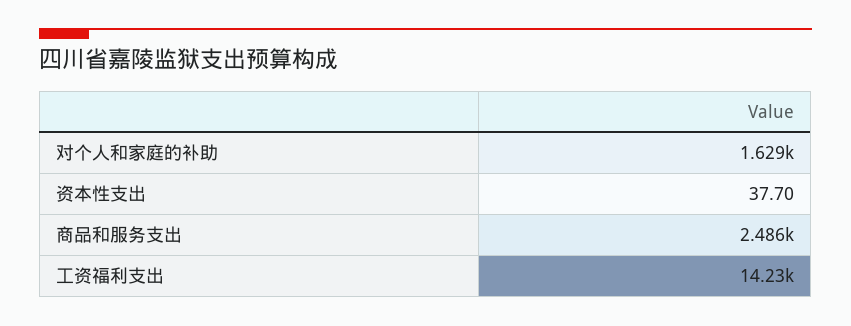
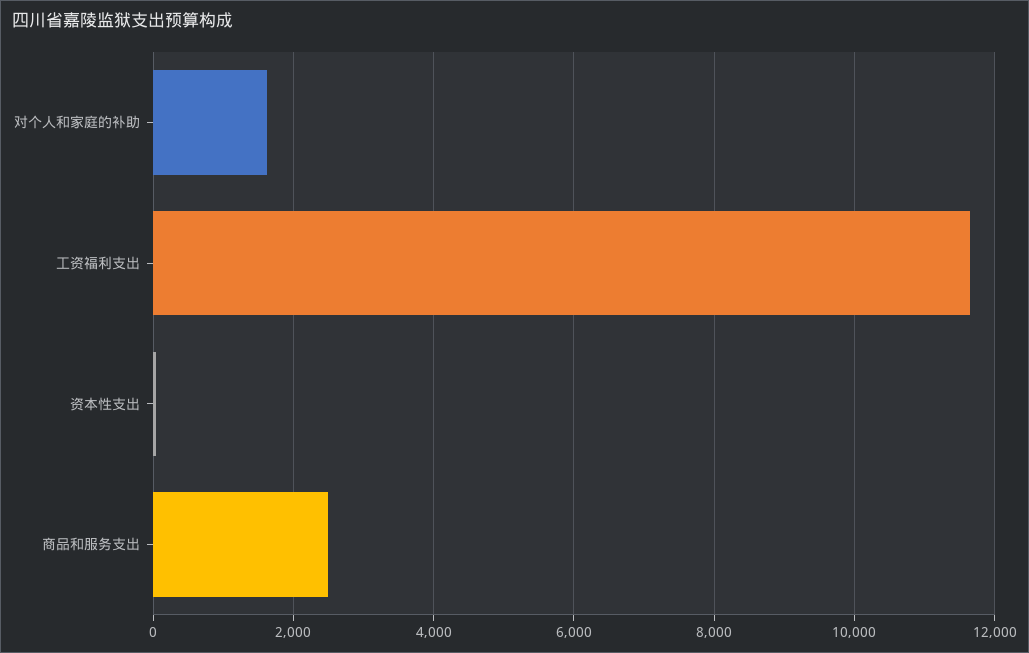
  {
    "对个人和家庭的补助": 1629,
    "资本性支出": 37.7,
    "商品和服务支出": 2486,
-   "工资福利支出": 14230
+   "工资福利支出": 11600
  }

